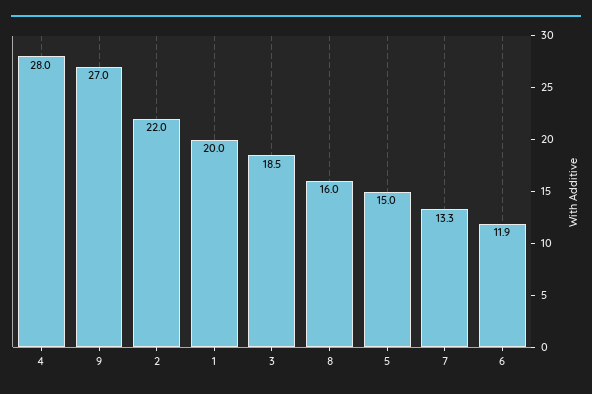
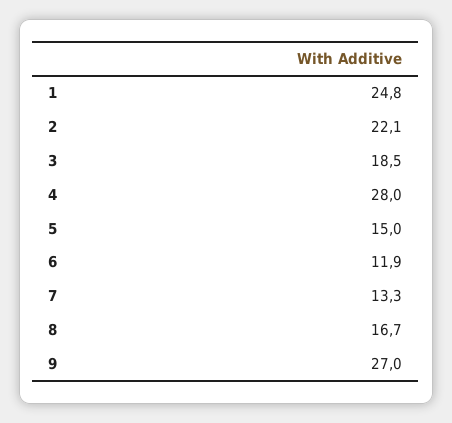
  {
    "4": 28,
    "9": 27,
-   "2": 22,
+   "2": 22.1,
-   "1": 20,
+   "1": 24.8,
    "3": 18.5,
-   "8": 16,
+   "8": 16.7,
    "5": 15,
    "7": 13.3,
    "6": 11.9
  }

